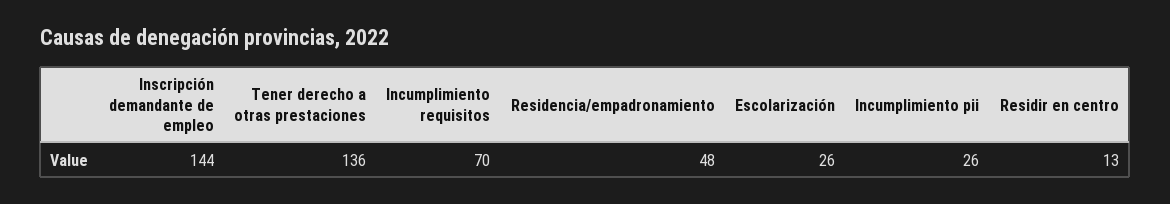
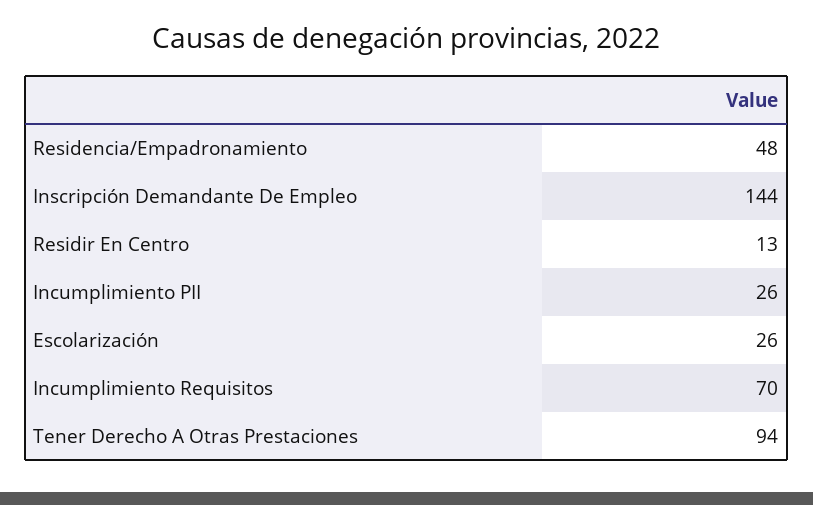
  {
    "Inscripción demandante de empleo": 144,
-   "Tener derecho a otras prestaciones": 136,
+   "Tener derecho a otras prestaciones": 94,
    "Incumplimiento requisitos": 70,
    "Residencia/empadronamiento": 48,
    "Escolarización": 26,
    "Incumplimiento pii": 26,
    "Residir en centro": 13
  }

